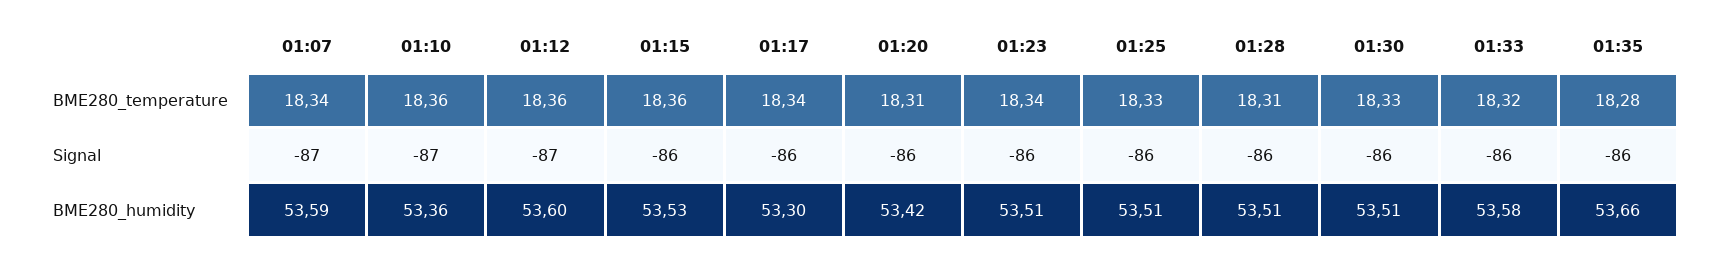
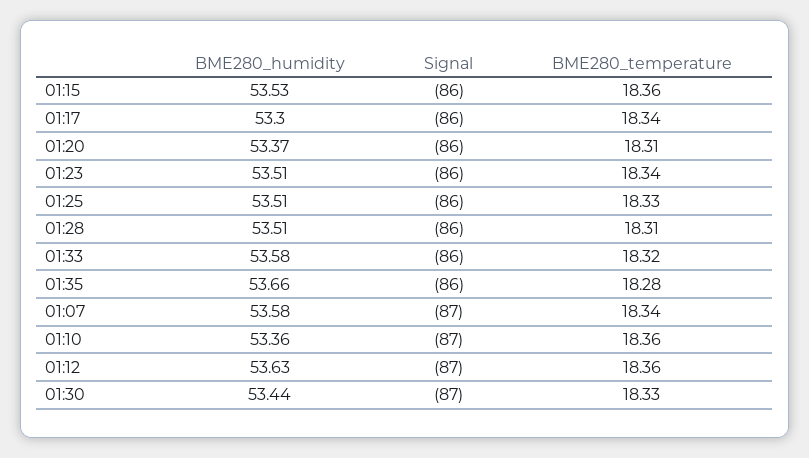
  {
    "01:07": {
      "BME280_temperature": 18.34,
      "Signal": -87,
-     "BME280_humidity": 53.59
+     "BME280_humidity": 53.58
    },
    "01:10": {
      "BME280_temperature": 18.36,
      "Signal": -87,
      "BME280_humidity": 53.36
    },
    "01:12": {
      "BME280_temperature": 18.36,
      "Signal": -87,
-     "BME280_humidity": 53.6
+     "BME280_humidity": 53.63
    },
    "01:15": {
      "BME280_temperature": 18.36,
      "Signal": -86,
      "BME280_humidity": 53.53
    },
    "01:17": {
      "BME280_temperature": 18.34,
      "Signal": -86,
      "BME280_humidity": 53.3
    },
    "01:20": {
      "BME280_temperature": 18.31,
      "Signal": -86,
-     "BME280_humidity": 53.42
+     "BME280_humidity": 53.37
    },
    "01:23": {
      "BME280_temperature": 18.34,
      "Signal": -86,
      "BME280_humidity": 53.51
    },
    "01:25": {
      "BME280_temperature": 18.33,
      "Signal": -86,
      "BME280_humidity": 53.51
    },
    "01:28": {
      "BME280_temperature": 18.31,
      "Signal": -86,
      "BME280_humidity": 53.51
    },
    "01:30": {
      "BME280_temperature": 18.33,
-     "Signal": -86,
+     "Signal": -87,
-     "BME280_humidity": 53.51
+     "BME280_humidity": 53.44
    },
    "01:33": {
      "BME280_temperature": 18.32,
      "Signal": -86,
      "BME280_humidity": 53.58
    },
    "01:35": {
      "BME280_temperature": 18.28,
      "Signal": -86,
      "BME280_humidity": 53.66
    }
  }

